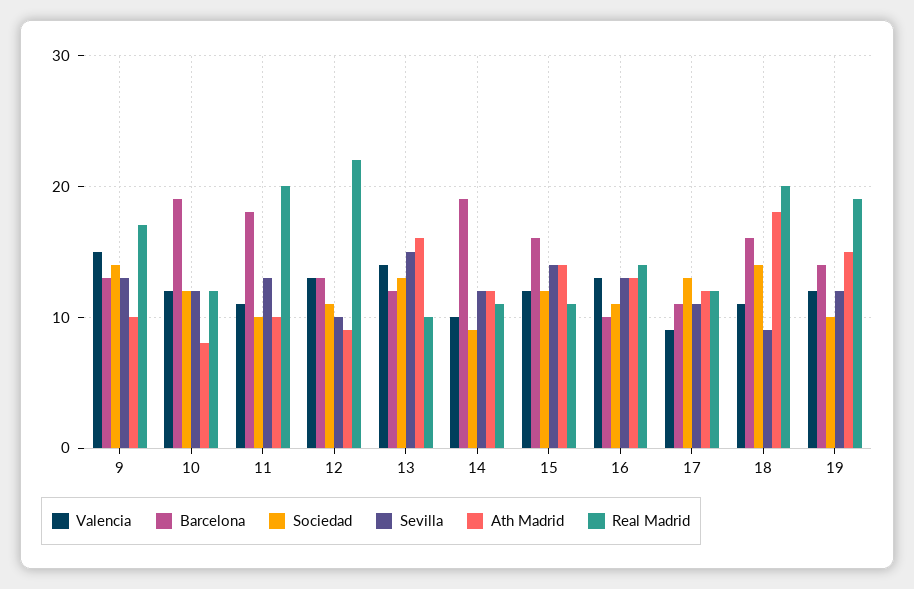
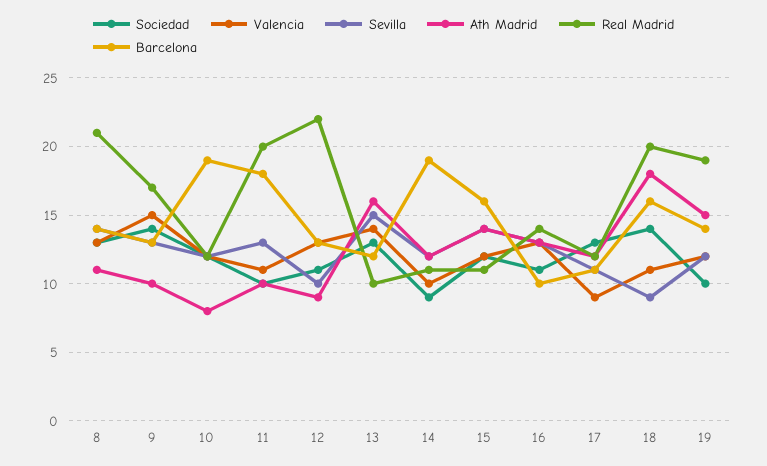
  {
    "Valencia": {
      "9": 15,
      "10": 12,
      "11": 11,
      "12": 13,
      "13": 14,
      "14": 10,
      "15": 12,
      "16": 13,
      "17": 9,
      "18": 11,
-     "19": 12
+     "19": 12,
+     "8": 13
    },
    "Barcelona": {
      "9": 13,
      "10": 19,
      "11": 18,
      "12": 13,
      "13": 12,
      "14": 19,
      "15": 16,
      "16": 10,
      "17": 11,
      "18": 16,
-     "19": 14
+     "19": 14,
+     "8": 14
    },
    "Sociedad": {
      "9": 14,
      "10": 12,
      "11": 10,
      "12": 11,
      "13": 13,
      "14": 9,
      "15": 12,
      "16": 11,
      "17": 13,
      "18": 14,
-     "19": 10
+     "19": 10,
+     "8": 13
    },
    "Sevilla": {
      "9": 13,
      "10": 12,
      "11": 13,
      "12": 10,
      "13": 15,
      "14": 12,
      "15": 14,
      "16": 13,
      "17": 11,
      "18": 9,
-     "19": 12
+     "19": 12,
+     "8": 14
    },
    "Ath Madrid": {
      "9": 10,
      "10": 8,
      "11": 10,
      "12": 9,
      "13": 16,
      "14": 12,
      "15": 14,
      "16": 13,
      "17": 12,
      "18": 18,
-     "19": 15
+     "19": 15,
+     "8": 11
    },
    "Real Madrid": {
      "9": 17,
      "10": 12,
      "11": 20,
      "12": 22,
      "13": 10,
      "14": 11,
      "15": 11,
      "16": 14,
      "17": 12,
      "18": 20,
-     "19": 19
+     "19": 19,
+     "8": 21
    }
  }

